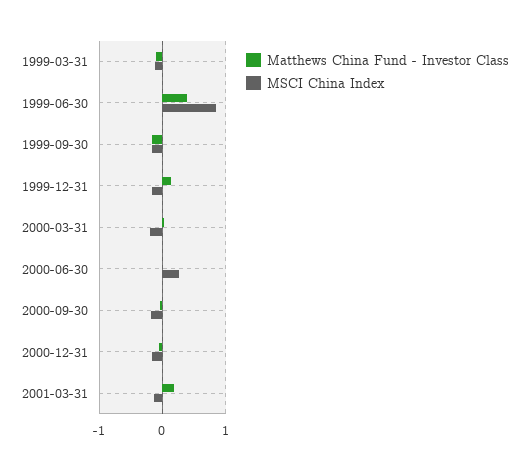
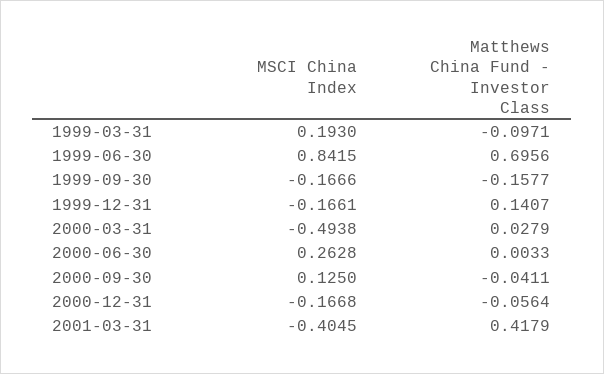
  {
    "Matthews China Fund - Investor Class": {
      "1999-03-31": -0.0971,
-     "1999-06-30": 0.4,
+     "1999-06-30": 0.6956,
      "1999-09-30": -0.1577,
      "1999-12-31": 0.1407,
      "2000-03-31": 0.0279,
      "2000-06-30": 0.0033,
      "2000-09-30": -0.0411,
      "2000-12-31": -0.0564,
-     "2001-03-31": 0.2
+     "2001-03-31": 0.4179
    },
    "MSCI China Index": {
-     "1999-03-31": -0.1,
+     "1999-03-31": 0.193,
      "1999-06-30": 0.8415,
      "1999-09-30": -0.1666,
      "1999-12-31": -0.1661,
-     "2000-03-31": -0.2,
+     "2000-03-31": -0.4938,
      "2000-06-30": 0.2628,
-     "2000-09-30": -0.2,
+     "2000-09-30": 0.125,
      "2000-12-31": -0.1668,
-     "2001-03-31": -0.1
+     "2001-03-31": -0.4045
    }
  }

